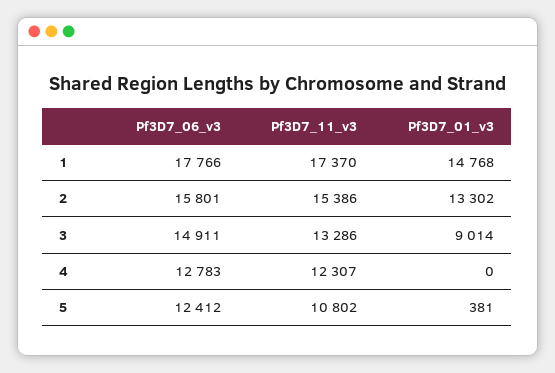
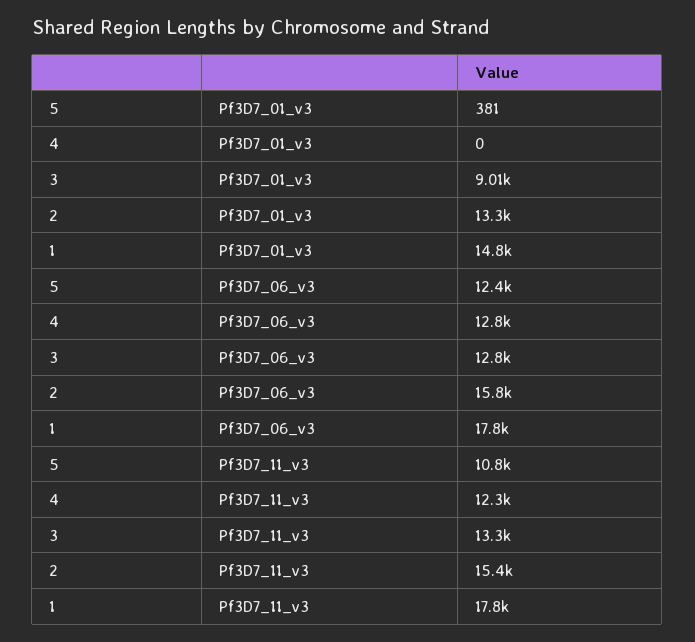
  {
    "Pf3D7_06_v3": {
      "1": 17766,
      "2": 15801,
-     "3": 14911,
+     "3": 12800,
      "4": 12783,
      "5": 12412
    },
    "Pf3D7_11_v3": {
-     "1": 17370,
+     "1": 17800,
      "2": 15386,
      "3": 13286,
      "4": 12307,
      "5": 10802
    },
    "Pf3D7_01_v3": {
      "1": 14768,
      "2": 13302,
      "3": 9014,
      "4": 0,
      "5": 381
    }
  }

